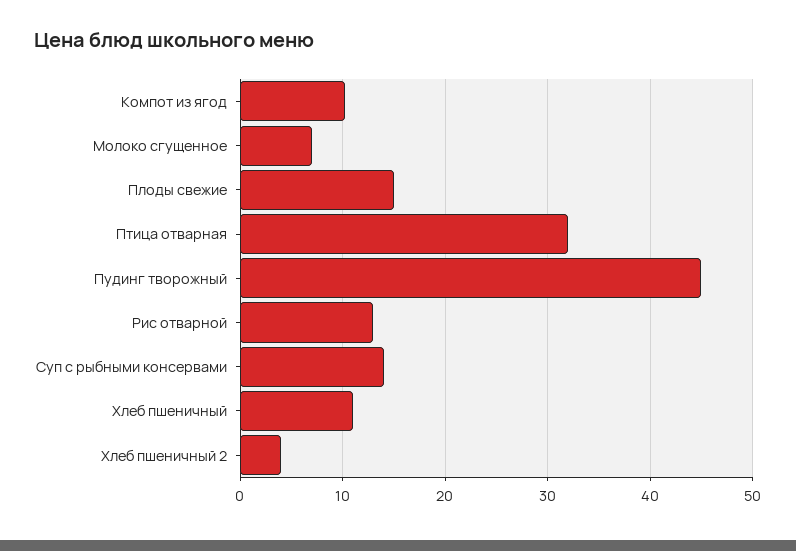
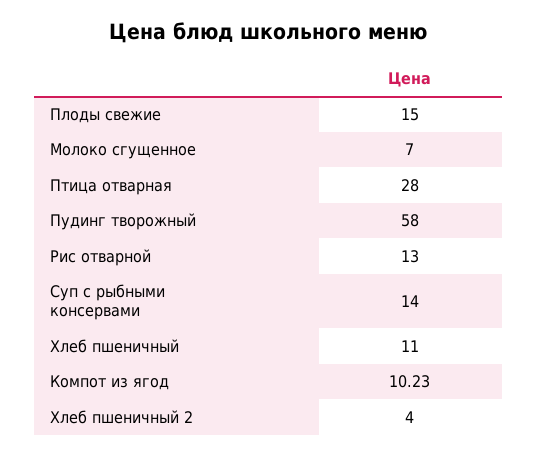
  {
    "Компот из ягод": 10.23,
    "Молоко сгущенное": 7,
    "Плоды свежие": 15,
-   "Птица отварная": 32,
+   "Птица отварная": 28,
-   "Пудинг творожный": 45,
+   "Пудинг творожный": 58,
    "Рис отварной": 13,
    "Суп с рыбными консервами": 14,
    "Хлеб пшеничный": 11,
    "Хлеб пшеничный 2": 4
  }

